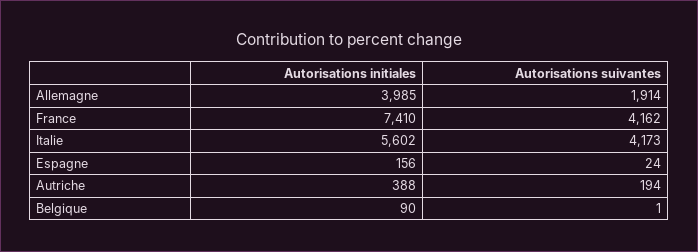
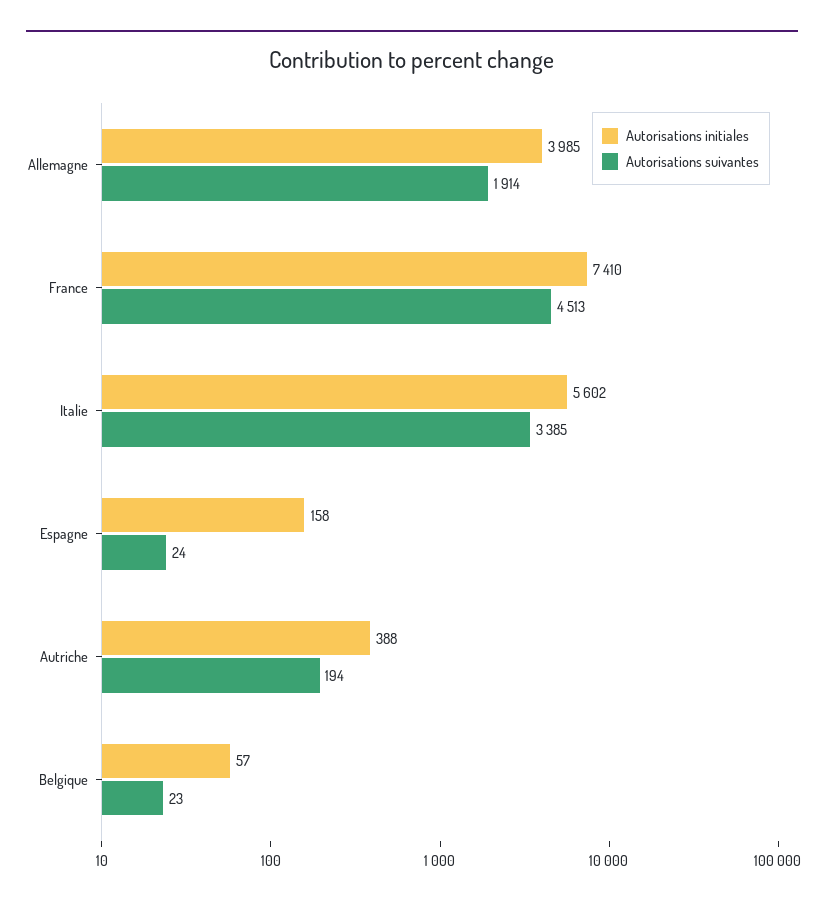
  {
    "Autorisations initiales": {
      "Allemagne": 3985,
      "France": 7410,
      "Italie": 5602,
-     "Espagne": 156,
+     "Espagne": 158,
      "Autriche": 388,
-     "Belgique": 90
+     "Belgique": 57
    },
    "Autorisations suivantes": {
      "Allemagne": 1914,
-     "France": 4162,
+     "France": 4513,
-     "Italie": 4173,
+     "Italie": 3385,
      "Espagne": 24,
      "Autriche": 194,
-     "Belgique": 1
+     "Belgique": 23
    }
  }

